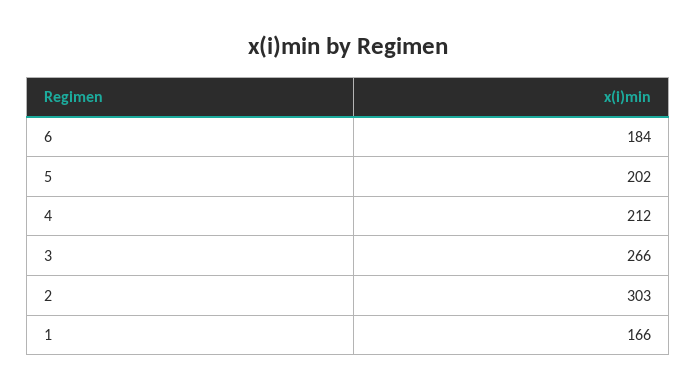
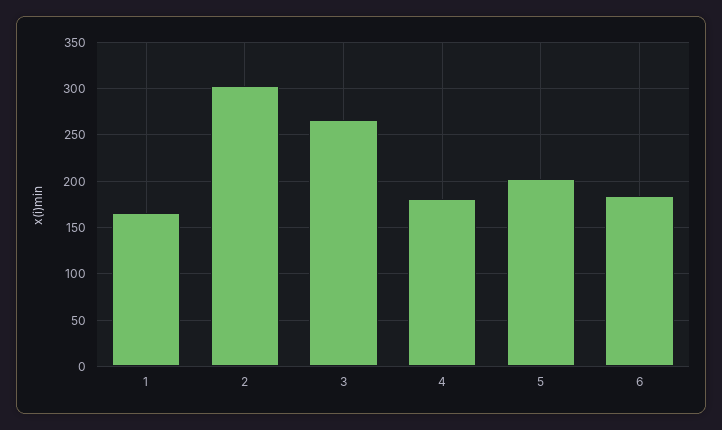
  {
    "6": 184,
    "5": 202,
-   "4": 212,
+   "4": 180,
    "3": 266,
    "2": 303,
    "1": 166
  }

